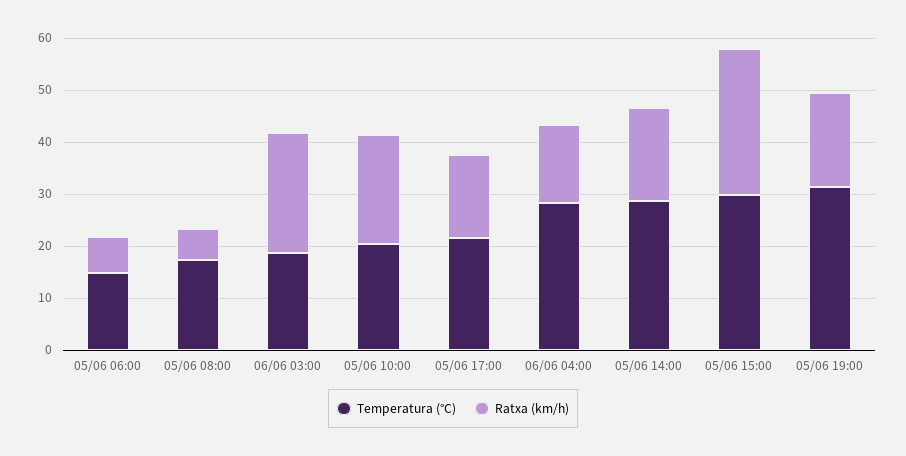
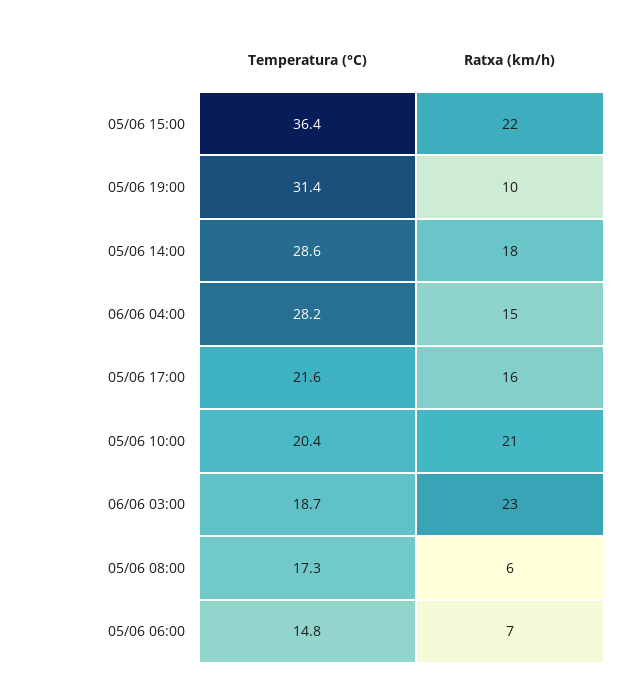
  {
    "Temperatura (°C)": {
      "05/06 06:00": 14.8,
      "05/06 08:00": 17.3,
      "06/06 03:00": 18.7,
      "05/06 10:00": 20.4,
      "05/06 17:00": 21.6,
      "06/06 04:00": 28.2,
      "05/06 14:00": 28.6,
-     "05/06 15:00": 30,
+     "05/06 15:00": 36.4,
      "05/06 19:00": 31.4
    },
    "Ratxa (km/h)": {
      "05/06 06:00": 7,
      "05/06 08:00": 6,
      "06/06 03:00": 23,
      "05/06 10:00": 21,
      "05/06 17:00": 16,
      "06/06 04:00": 15,
      "05/06 14:00": 18,
-     "05/06 15:00": 28,
+     "05/06 15:00": 22,
-     "05/06 19:00": 18
+     "05/06 19:00": 10
    }
  }

